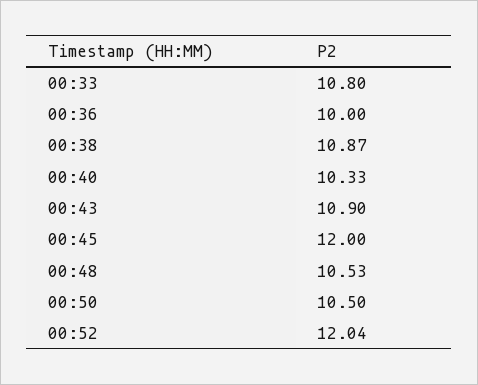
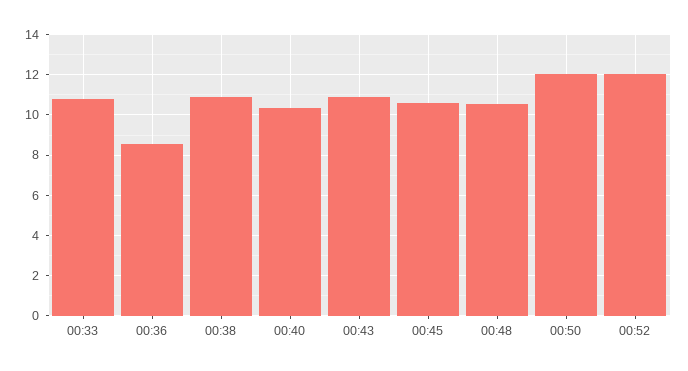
  {
    "00:33": 10.8,
-   "00:36": 10,
+   "00:36": 8.5,
    "00:38": 10.87,
    "00:40": 10.33,
    "00:43": 10.9,
-   "00:45": 12,
+   "00:45": 10.5,
    "00:48": 10.53,
-   "00:50": 10.5,
+   "00:50": 12,
    "00:52": 12.04
  }

